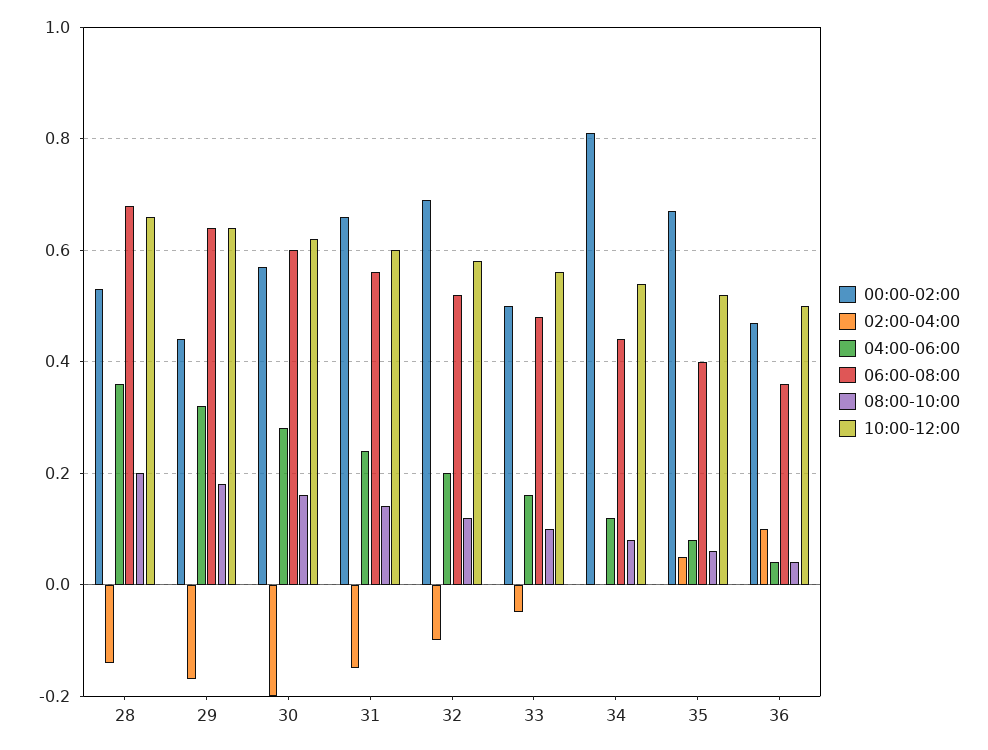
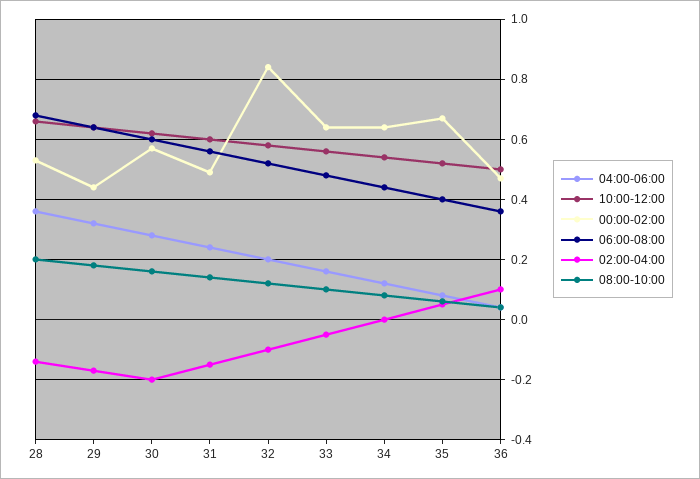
  {
    "00:00-02:00": {
      "28": 0.55,
      "29": 0.45,
      "30": 0.55,
-     "31": 0.65,
+     "31": 0.5,
-     "32": 0.7,
+     "32": 0.85,
-     "33": 0.5,
+     "33": 0.65,
-     "34": 0.8,
+     "34": 0.65,
      "35": 0.65,
      "36": 0.45
    },
    "02:00-04:00": {
      "28": -0.15,
      "29": -0.15,
      "30": -0.2,
      "31": -0.15,
      "32": -0.1,
      "33": -0.05,
      "34": 0,
      "35": 0.05,
      "36": 0.1
    },
    "04:00-06:00": {
      "28": 0.35,
      "29": 0.3,
      "30": 0.3,
      "31": 0.25,
      "32": 0.2,
      "33": 0.15,
      "34": 0.1,
      "35": 0.1,
      "36": 0.05
    },
    "06:00-08:00": {
      "28": 0.7,
      "29": 0.65,
      "30": 0.6,
      "31": 0.55,
      "32": 0.5,
      "33": 0.5,
      "34": 0.45,
      "35": 0.4,
      "36": 0.35
    },
    "08:00-10:00": {
      "28": 0.2,
      "29": 0.2,
      "30": 0.15,
      "31": 0.15,
      "32": 0.1,
      "33": 0.1,
      "34": 0.1,
      "35": 0.05,
      "36": 0.05
    },
    "10:00-12:00": {
      "28": 0.65,
      "29": 0.65,
      "30": 0.6,
      "31": 0.6,
      "32": 0.6,
      "33": 0.55,
      "34": 0.55,
      "35": 0.5,
      "36": 0.5
    }
  }

